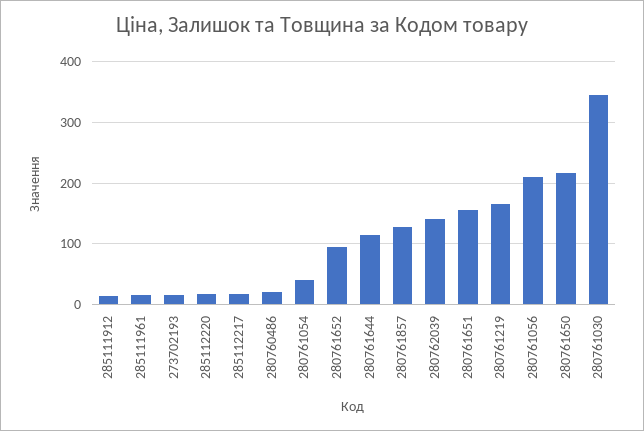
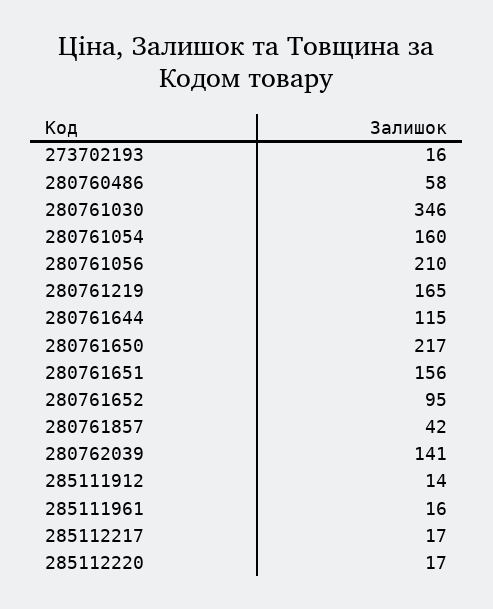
  {
    "285111912": 14,
    "285111961": 16,
    "273702193": 16,
    "285112220": 17,
    "285112217": 17,
-   "280760486": 20,
+   "280760486": 58,
-   "280761054": 40,
+   "280761054": 160,
    "280761652": 95,
    "280761644": 115,
-   "280761857": 130,
+   "280761857": 42,
    "280762039": 141,
    "280761651": 156,
    "280761219": 165,
    "280761056": 210,
    "280761650": 217,
    "280761030": 346
  }

